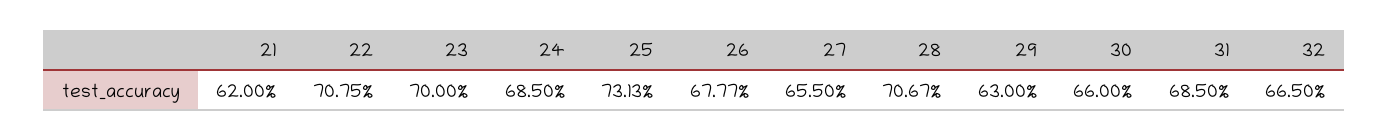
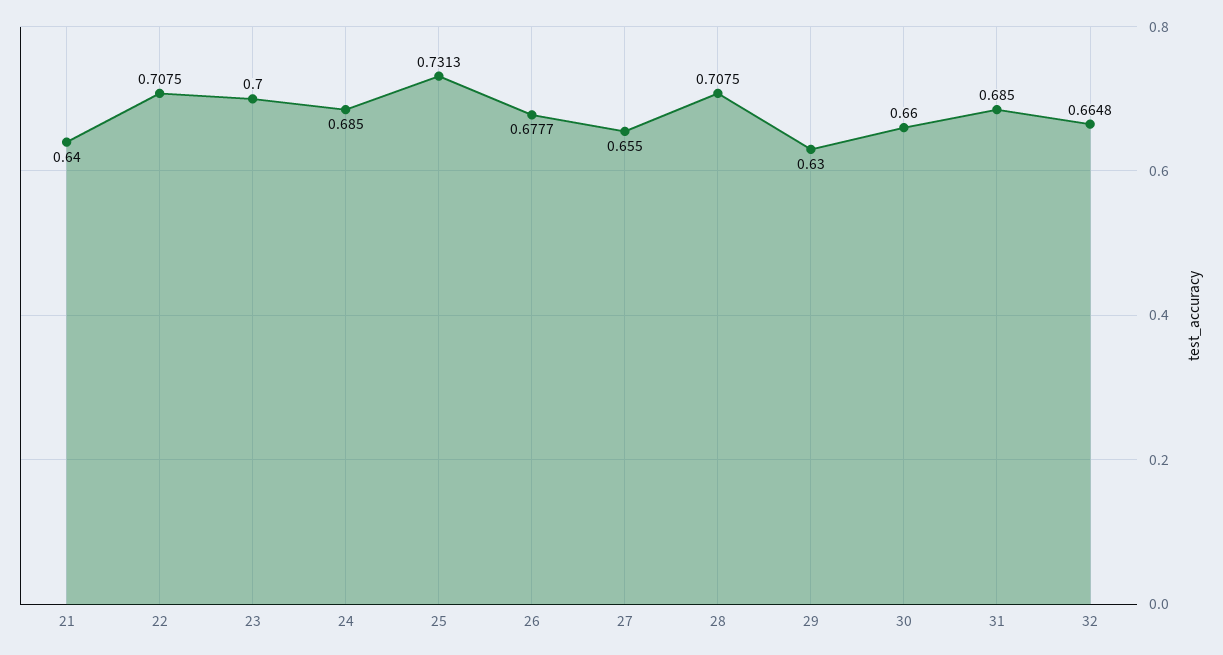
  {
-   "21": 0.62,
+   "21": 0.64,
    "22": 0.7075,
    "23": 0.7,
    "24": 0.685,
    "25": 0.7313,
    "26": 0.6777,
    "27": 0.655,
-   "28": 0.7067,
+   "28": 0.7075,
    "29": 0.63,
    "30": 0.66,
    "31": 0.685,
-   "32": 0.665
+   "32": 0.6648
  }

